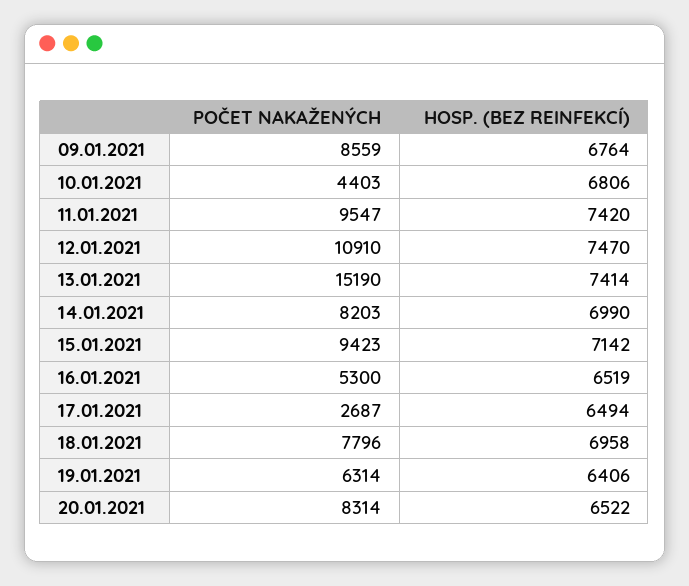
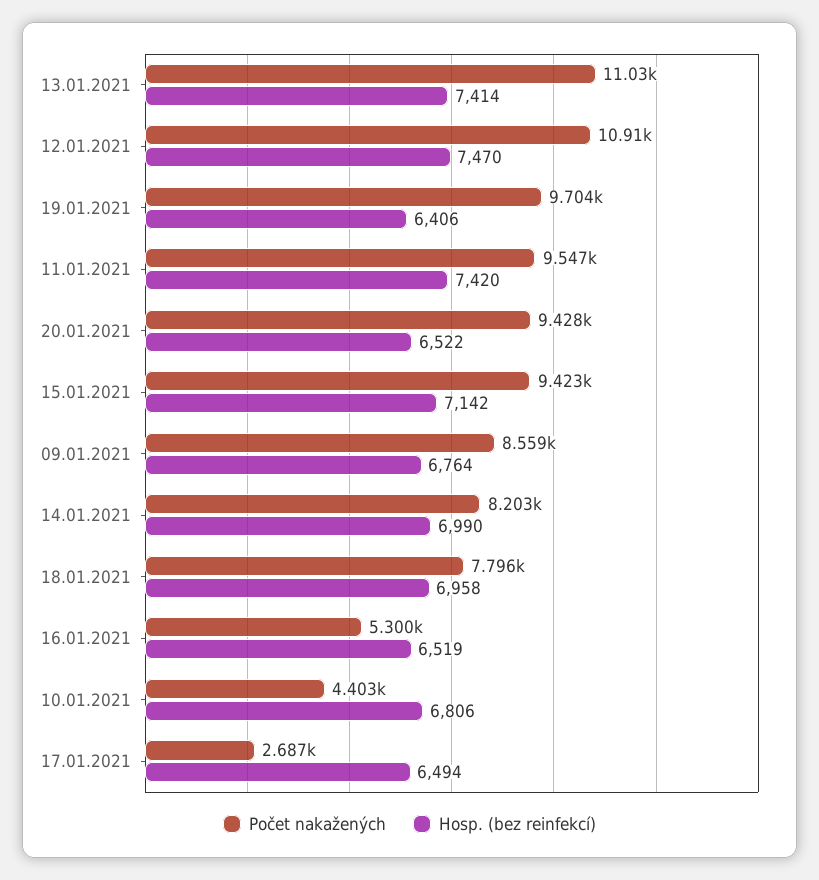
  {
    "POČET NAKAŽENÝCH": {
      "09.01.2021": 8559,
      "10.01.2021": 4403,
      "11.01.2021": 9547,
      "12.01.2021": 10910,
-     "13.01.2021": 15190,
+     "13.01.2021": 11030,
      "14.01.2021": 8203,
      "15.01.2021": 9423,
      "16.01.2021": 5300,
      "17.01.2021": 2687,
      "18.01.2021": 7796,
-     "19.01.2021": 6314,
+     "19.01.2021": 9704,
-     "20.01.2021": 8314
+     "20.01.2021": 9428
    },
    "HOSP. (BEZ REINFEKCÍ)": {
      "09.01.2021": 6764,
      "10.01.2021": 6806,
      "11.01.2021": 7420,
      "12.01.2021": 7470,
      "13.01.2021": 7414,
      "14.01.2021": 6990,
      "15.01.2021": 7142,
      "16.01.2021": 6519,
      "17.01.2021": 6494,
      "18.01.2021": 6958,
      "19.01.2021": 6406,
      "20.01.2021": 6522
    }
  }

